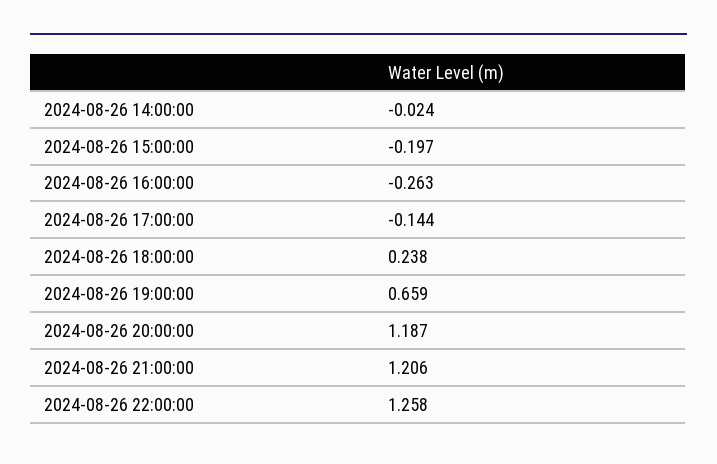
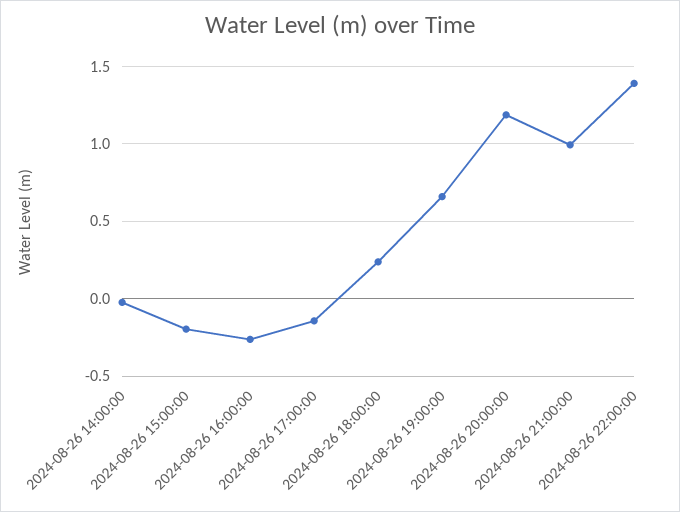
  {
    "2024-08-26 14:00:00": -0.024,
    "2024-08-26 15:00:00": -0.197,
    "2024-08-26 16:00:00": -0.263,
    "2024-08-26 17:00:00": -0.144,
    "2024-08-26 18:00:00": 0.238,
    "2024-08-26 19:00:00": 0.659,
    "2024-08-26 20:00:00": 1.187,
-   "2024-08-26 21:00:00": 1.206,
+   "2024-08-26 21:00:00": 1,
-   "2024-08-26 22:00:00": 1.258
+   "2024-08-26 22:00:00": 1.4
  }

